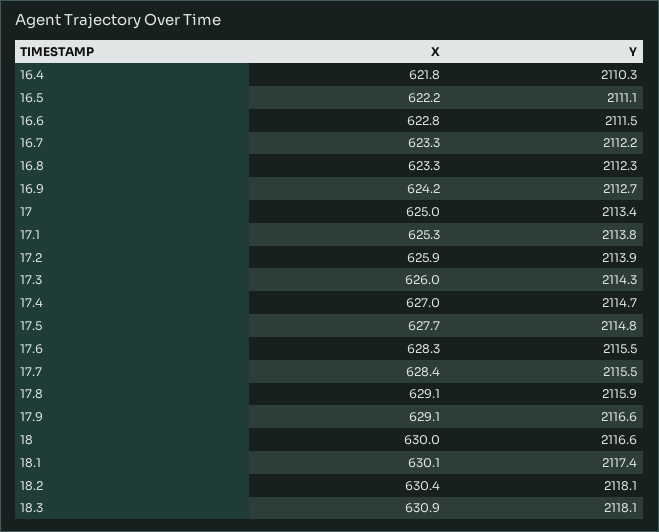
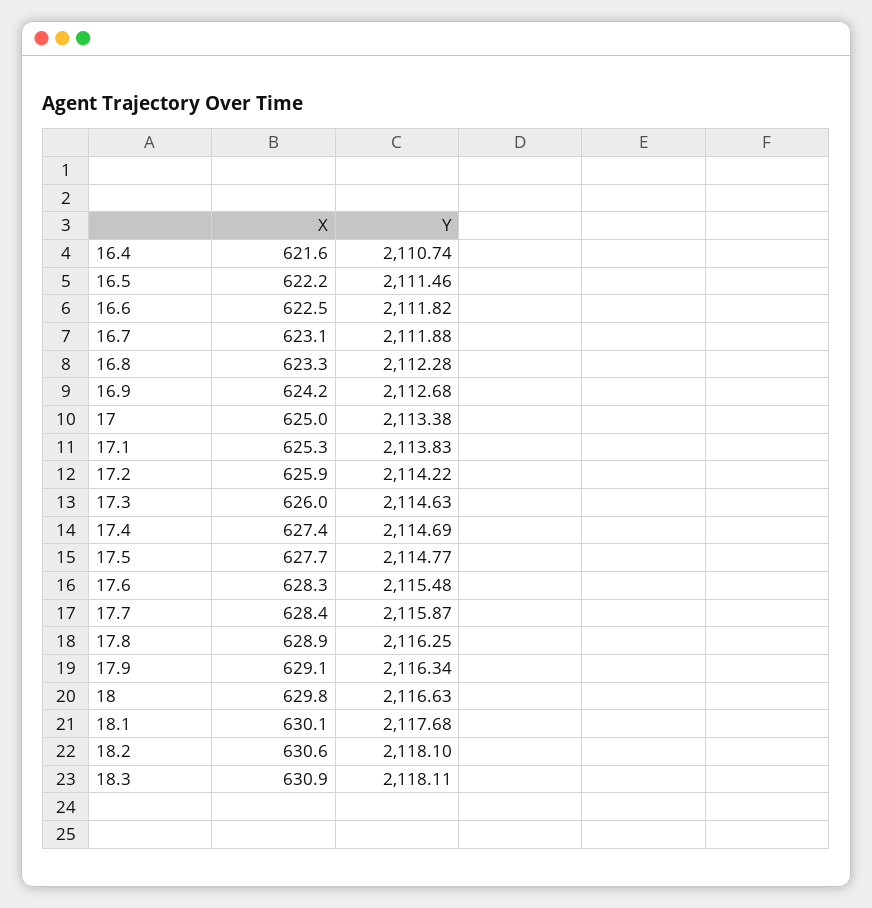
  {
    "X": {
-     "16.4": 621.8,
+     "16.4": 621.6,
      "16.5": 622.2,
-     "16.6": 622.8,
+     "16.6": 622.5,
-     "16.7": 623.3,
+     "16.7": 623.1,
      "16.8": 623.3,
      "16.9": 624.2,
      "17": 625,
      "17.1": 625.3,
      "17.2": 625.9,
      "17.3": 626,
-     "17.4": 627,
+     "17.4": 627.4,
      "17.5": 627.7,
      "17.6": 628.3,
      "17.7": 628.4,
-     "17.8": 629.1,
+     "17.8": 628.9,
      "17.9": 629.1,
-     "18": 630,
+     "18": 629.8,
      "18.1": 630.1,
-     "18.2": 630.4,
+     "18.2": 630.6,
      "18.3": 630.9
    },
    "Y": {
-     "16.4": 2110.3,
+     "16.4": 2110.74,
-     "16.5": 2111.1,
+     "16.5": 2111.46,
-     "16.6": 2111.5,
+     "16.6": 2111.82,
-     "16.7": 2112.2,
+     "16.7": 2111.88,
      "16.8": 2112.28,
      "16.9": 2112.68,
      "17": 2113.38,
      "17.1": 2113.83,
-     "17.2": 2113.9,
+     "17.2": 2114.22,
-     "17.3": 2114.3,
+     "17.3": 2114.63,
      "17.4": 2114.69,
      "17.5": 2114.77,
      "17.6": 2115.48,
-     "17.7": 2115.5,
+     "17.7": 2115.87,
-     "17.8": 2115.9,
+     "17.8": 2116.25,
-     "17.9": 2116.6,
+     "17.9": 2116.34,
      "18": 2116.63,
-     "18.1": 2117.4,
+     "18.1": 2117.68,
      "18.2": 2118.1,
      "18.3": 2118.11
    }
  }

